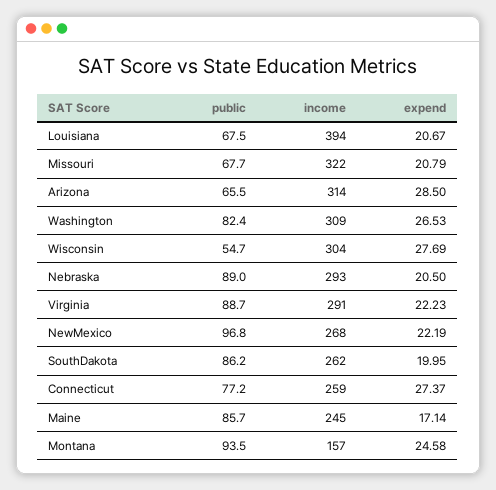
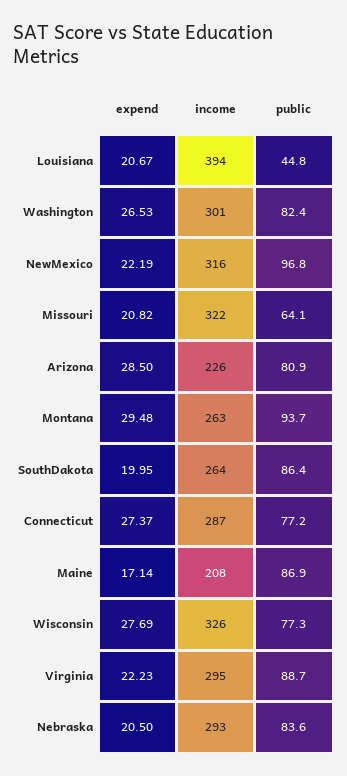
  {
    "public": {
-     "Louisiana": 67.5,
+     "Louisiana": 44.8,
-     "Missouri": 67.7,
+     "Missouri": 64.1,
-     "Arizona": 65.5,
+     "Arizona": 80.9,
      "Washington": 82.4,
-     "Wisconsin": 54.7,
+     "Wisconsin": 77.3,
-     "Nebraska": 89,
+     "Nebraska": 83.6,
      "Virginia": 88.7,
      "NewMexico": 96.8,
-     "SouthDakota": 86.2,
+     "SouthDakota": 86.4,
      "Connecticut": 77.2,
-     "Maine": 85.7,
+     "Maine": 86.9,
-     "Montana": 93.5
+     "Montana": 93.7
    },
    "income": {
      "Louisiana": 394,
      "Missouri": 322,
-     "Arizona": 314,
+     "Arizona": 226,
-     "Washington": 309,
+     "Washington": 301,
-     "Wisconsin": 304,
+     "Wisconsin": 326,
      "Nebraska": 293,
-     "Virginia": 291,
+     "Virginia": 295,
-     "NewMexico": 268,
+     "NewMexico": 316,
-     "SouthDakota": 262,
+     "SouthDakota": 264,
-     "Connecticut": 259,
+     "Connecticut": 287,
-     "Maine": 245,
+     "Maine": 208,
-     "Montana": 157
+     "Montana": 263
    },
    "expend": {
      "Louisiana": 20.67,
-     "Missouri": 20.79,
+     "Missouri": 20.82,
      "Arizona": 28.5,
      "Washington": 26.53,
      "Wisconsin": 27.69,
      "Nebraska": 20.5,
      "Virginia": 22.23,
      "NewMexico": 22.19,
      "SouthDakota": 19.95,
      "Connecticut": 27.37,
      "Maine": 17.14,
-     "Montana": 24.58
+     "Montana": 29.48
    }
  }

